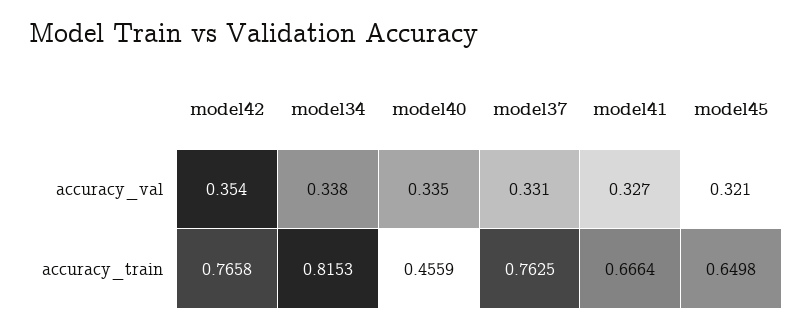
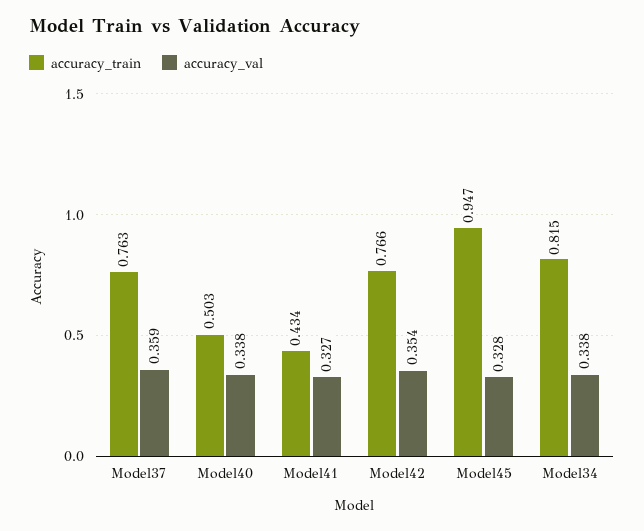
  {
    "accuracy_val": {
      "model42": 0.354,
      "model34": 0.338,
-     "model40": 0.335,
+     "model40": 0.338,
-     "model37": 0.331,
+     "model37": 0.359,
      "model41": 0.327,
-     "model45": 0.321
+     "model45": 0.328
    },
    "accuracy_train": {
      "model42": 0.7658,
      "model34": 0.8153,
-     "model40": 0.4559,
+     "model40": 0.503,
      "model37": 0.7625,
-     "model41": 0.6664,
+     "model41": 0.434,
-     "model45": 0.6498
+     "model45": 0.947
    }
  }

